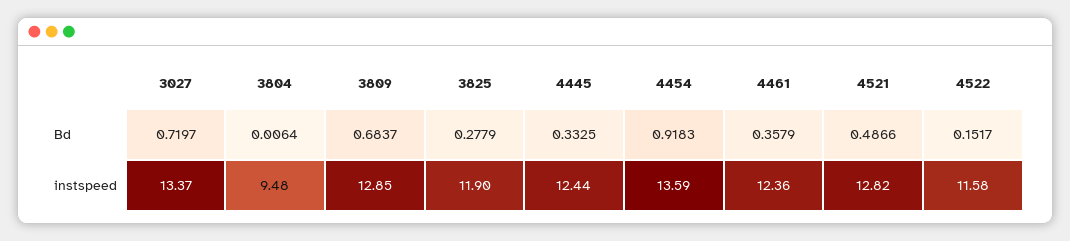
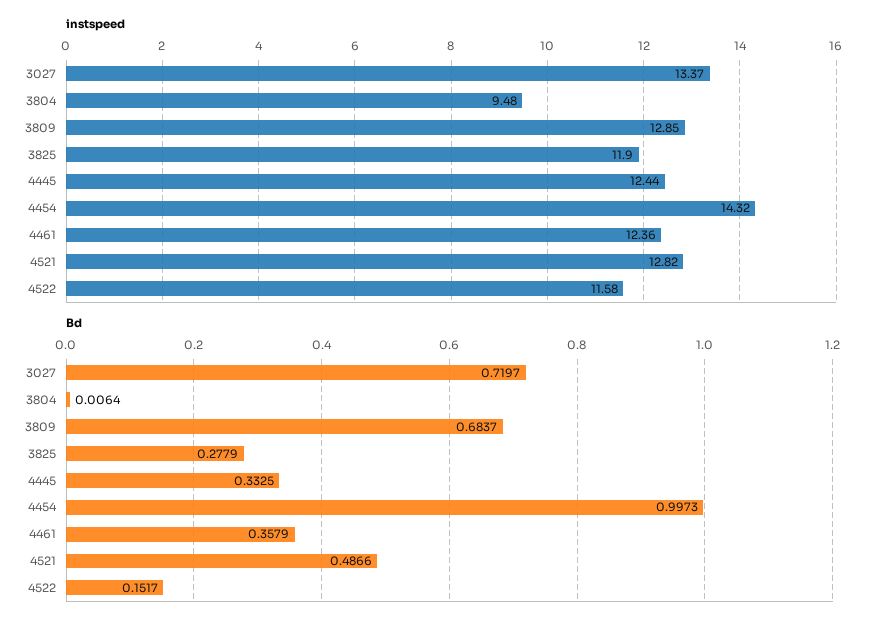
  {
    "Bd": {
      "3027": 0.7197,
      "3804": 0.0064,
      "3809": 0.6837,
      "3825": 0.2779,
      "4445": 0.3325,
-     "4454": 0.9183,
+     "4454": 0.9973,
      "4461": 0.3579,
      "4521": 0.4866,
      "4522": 0.1517
    },
    "instspeed": {
      "3027": 13.37,
      "3804": 9.48,
      "3809": 12.85,
      "3825": 11.9,
      "4445": 12.44,
-     "4454": 13.59,
+     "4454": 14.32,
      "4461": 12.36,
      "4521": 12.82,
      "4522": 11.58
    }
  }

